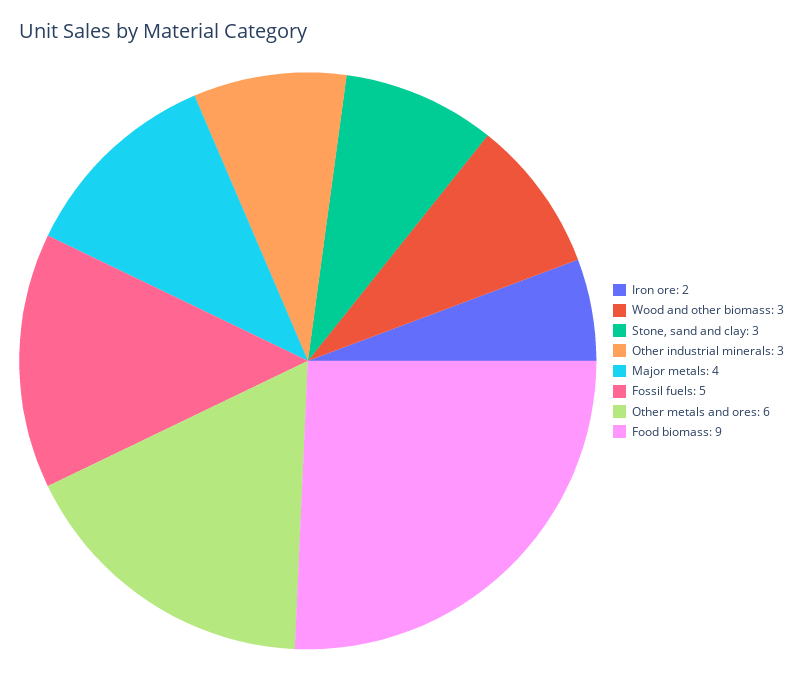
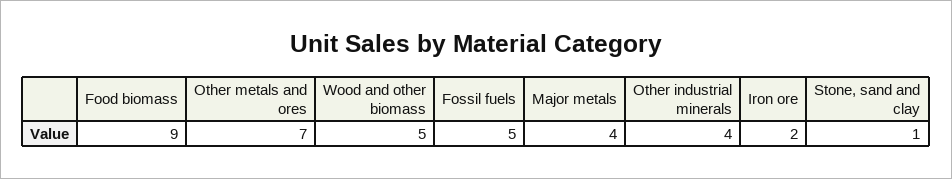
  {
    "Iron ore": 2,
-   "Wood and other biomass": 3,
+   "Wood and other biomass": 5,
-   "Stone, sand and clay": 3,
+   "Stone, sand and clay": 1,
-   "Other industrial minerals": 3,
+   "Other industrial minerals": 4,
    "Major metals": 4,
    "Fossil fuels": 5,
-   "Other metals and ores": 6,
+   "Other metals and ores": 7,
    "Food biomass": 9
  }

